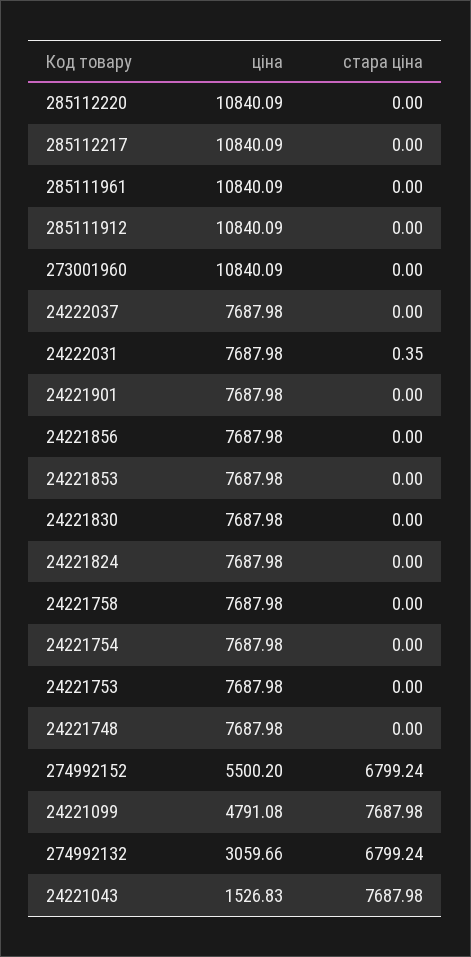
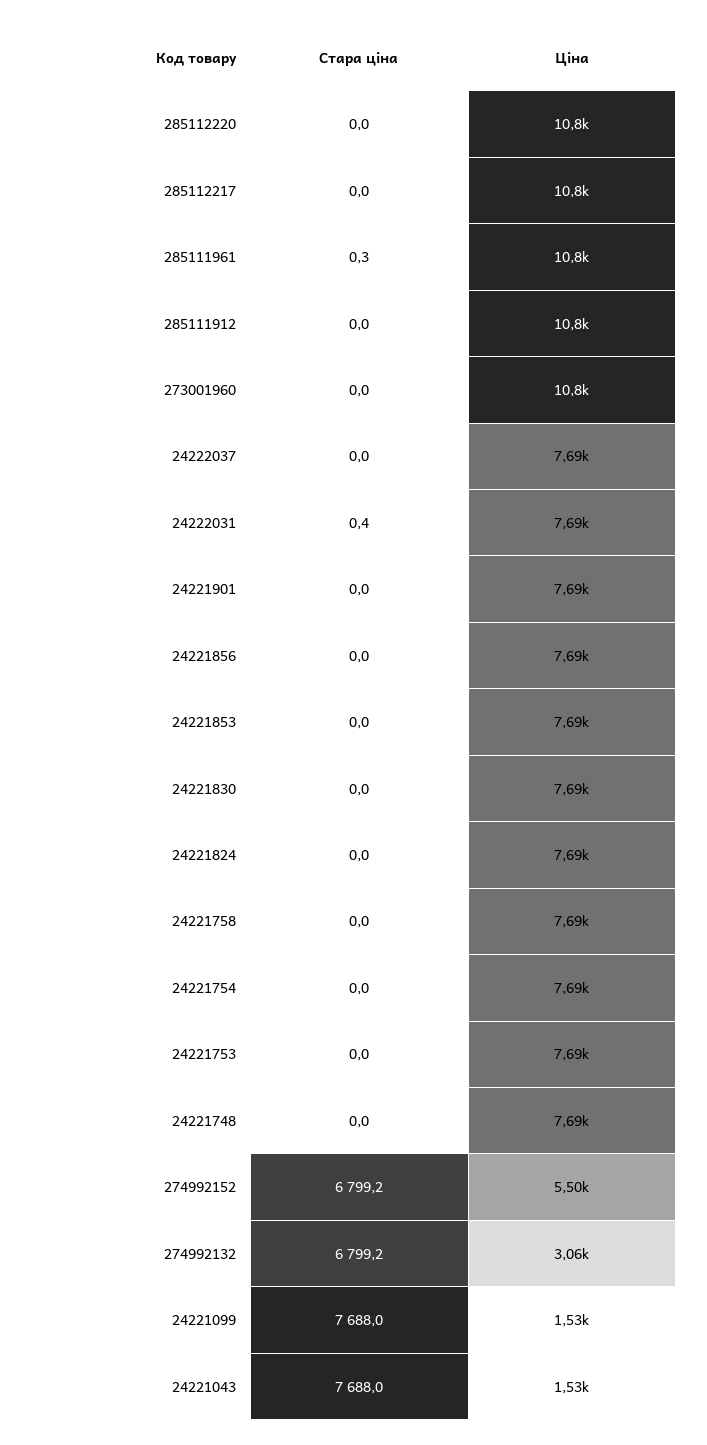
  {
    "ціна": {
      "285112220": 10840.09,
      "285112217": 10840.09,
      "285111961": 10840.09,
      "285111912": 10840.09,
      "273001960": 10840.09,
      "24222037": 7687.98,
      "24222031": 7687.98,
      "24221901": 7687.98,
      "24221856": 7687.98,
      "24221853": 7687.98,
      "24221830": 7687.98,
      "24221824": 7687.98,
      "24221758": 7687.98,
      "24221754": 7687.98,
      "24221753": 7687.98,
      "24221748": 7687.98,
      "274992152": 5500.2,
-     "24221099": 4791.08,
+     "24221099": 1530,
      "274992132": 3059.66,
      "24221043": 1526.83
    },
    "стара ціна": {
      "285112220": 0,
      "285112217": 0,
-     "285111961": 0,
+     "285111961": 0.3,
      "285111912": 0,
      "273001960": 0,
      "24222037": 0,
      "24222031": 0.35,
      "24221901": 0,
      "24221856": 0,
      "24221853": 0,
      "24221830": 0,
      "24221824": 0,
      "24221758": 0,
      "24221754": 0,
      "24221753": 0,
      "24221748": 0,
      "274992152": 6799.24,
      "24221099": 7687.98,
      "274992132": 6799.24,
      "24221043": 7687.98
    }
  }

